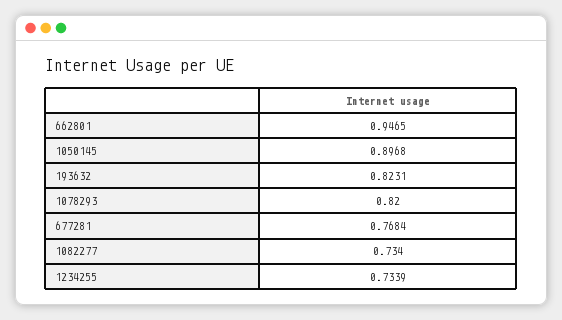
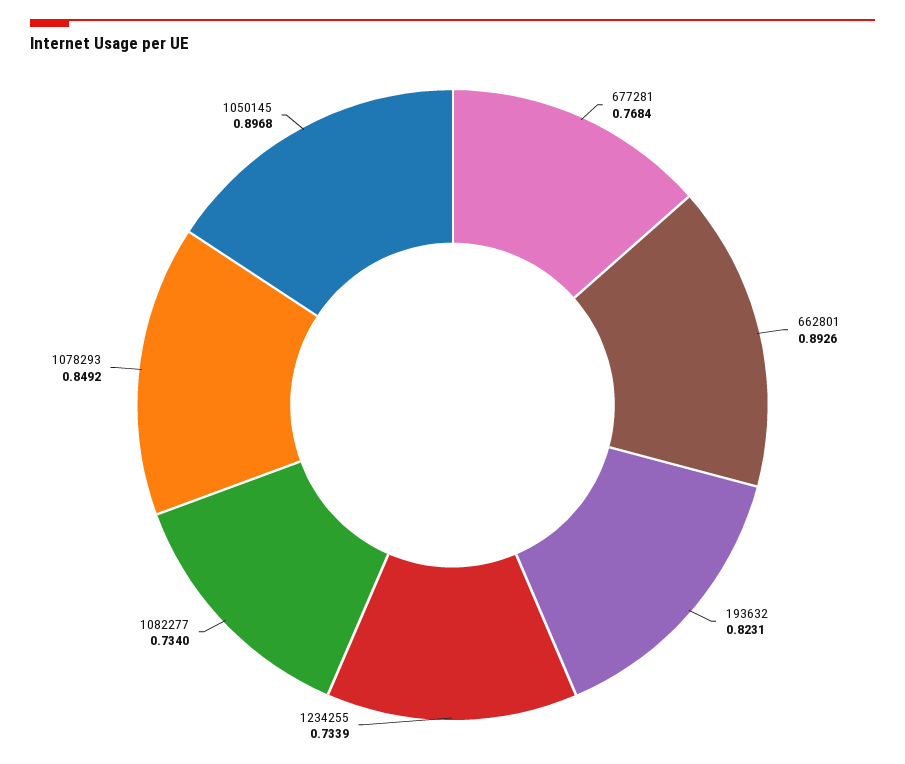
  {
-   "662801": 0.9465,
+   "662801": 0.8926,
    "1050145": 0.8968,
    "193632": 0.8231,
-   "1078293": 0.82,
+   "1078293": 0.8492,
    "677281": 0.7684,
    "1082277": 0.734,
    "1234255": 0.7339
  }

